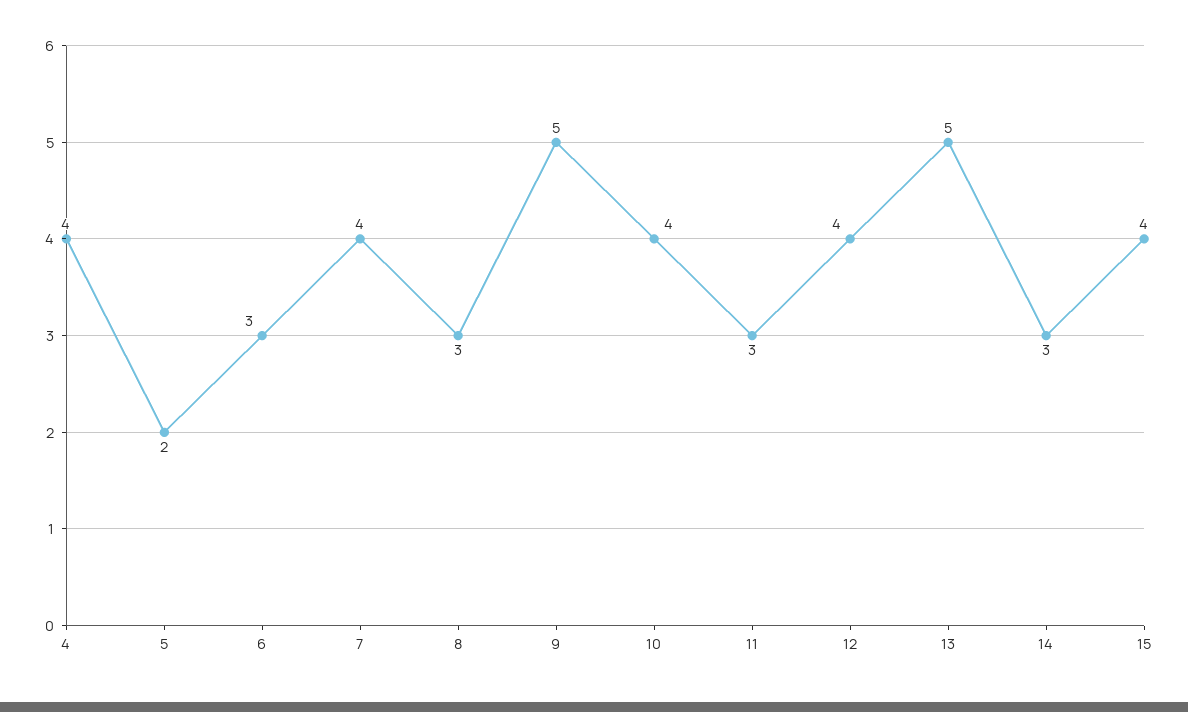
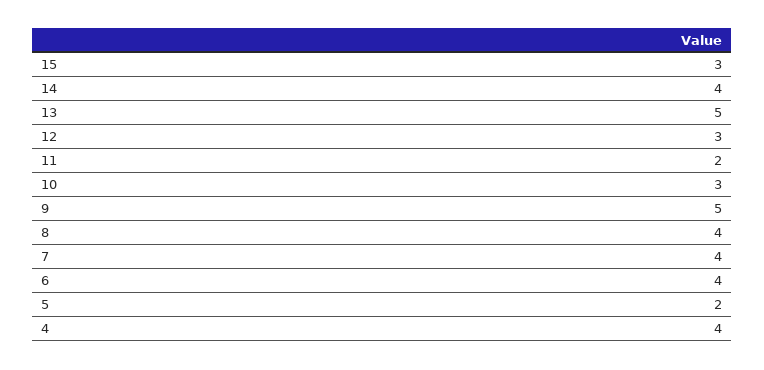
  {
    "4": 4,
    "5": 2,
-   "6": 3,
+   "6": 4,
    "7": 4,
-   "8": 3,
+   "8": 4,
    "9": 5,
-   "10": 4,
+   "10": 3,
-   "11": 3,
+   "11": 2,
-   "12": 4,
+   "12": 3,
    "13": 5,
-   "14": 3,
+   "14": 4,
-   "15": 4
+   "15": 3
  }

